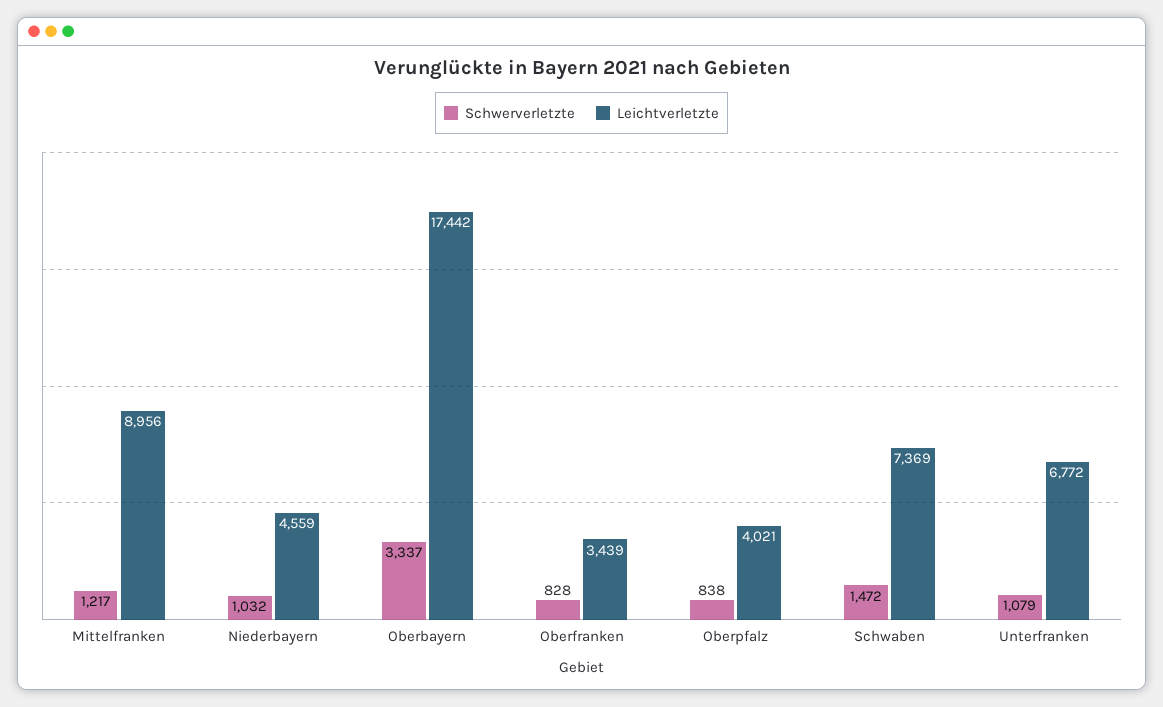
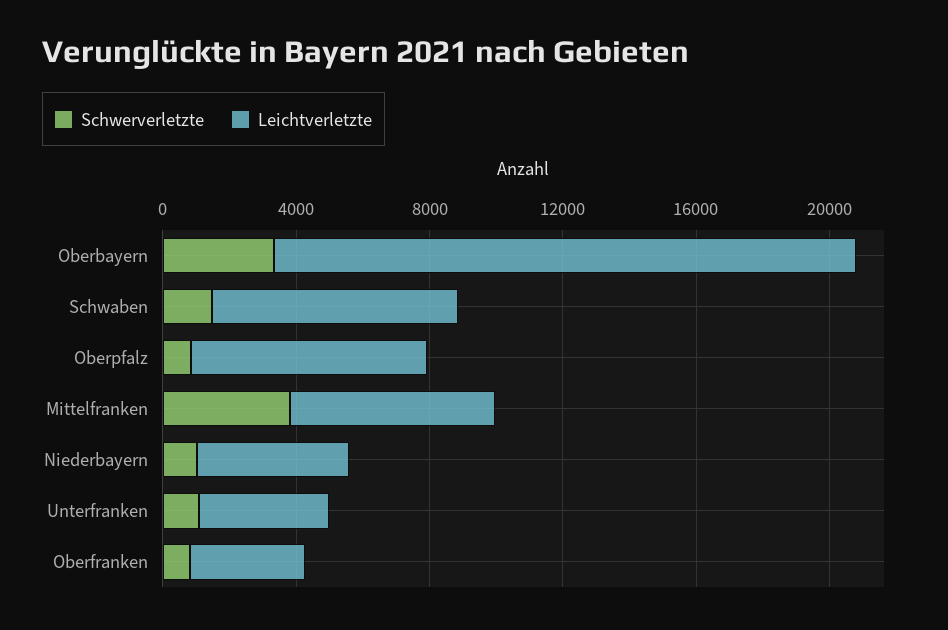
  {
    "Schwerverletzte": {
-     "Mittelfranken": 1217,
+     "Mittelfranken": 4000,
      "Niederbayern": 1032,
      "Oberbayern": 3337,
      "Oberfranken": 828,
      "Oberpfalz": 838,
      "Schwaben": 1472,
      "Unterfranken": 1079
    },
    "Leichtverletzte": {
-     "Mittelfranken": 8956,
+     "Mittelfranken": 6000,
      "Niederbayern": 4559,
      "Oberbayern": 17442,
      "Oberfranken": 3439,
-     "Oberpfalz": 4021,
+     "Oberpfalz": 7000,
      "Schwaben": 7369,
-     "Unterfranken": 6772
+     "Unterfranken": 4000
    }
  }

